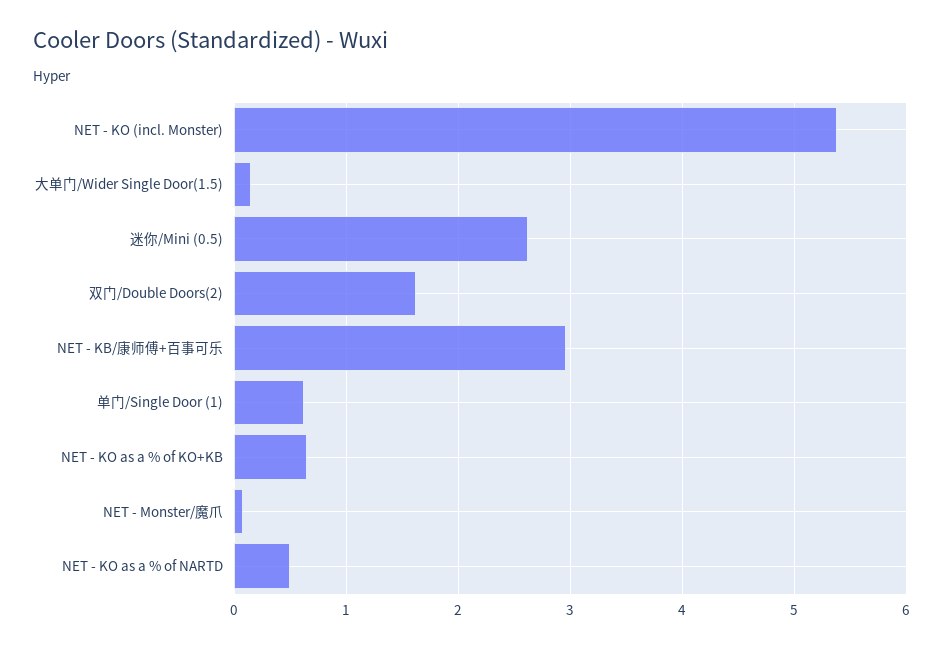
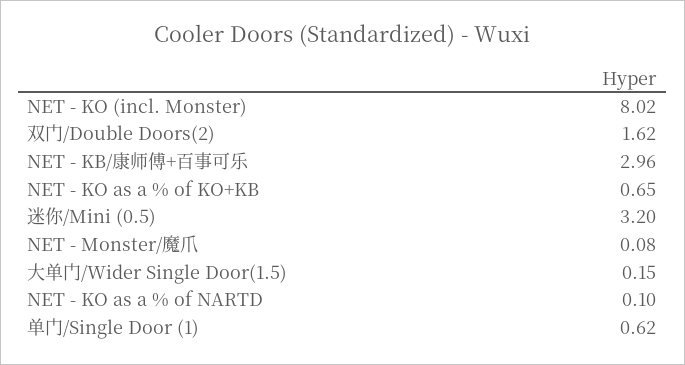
  {
-   "NET - KO (incl. Monster)": 5.4,
+   "NET - KO (incl. Monster)": 8.02,
    "大单门/Wider Single Door(1.5)": 0.15,
-   "迷你/Mini (0.5)": 2.6,
+   "迷你/Mini (0.5)": 3.2,
    "双门/Double Doors(2)": 1.62,
    "NET - KB/康师傅+百事可乐": 2.96,
    "单门/Single Door (1)": 0.62,
    "NET - KO as a % of KO+KB": 0.65,
    "NET - Monster/魔爪": 0.08,
-   "NET - KO as a % of NARTD": 0.5
+   "NET - KO as a % of NARTD": 0.1
  }

